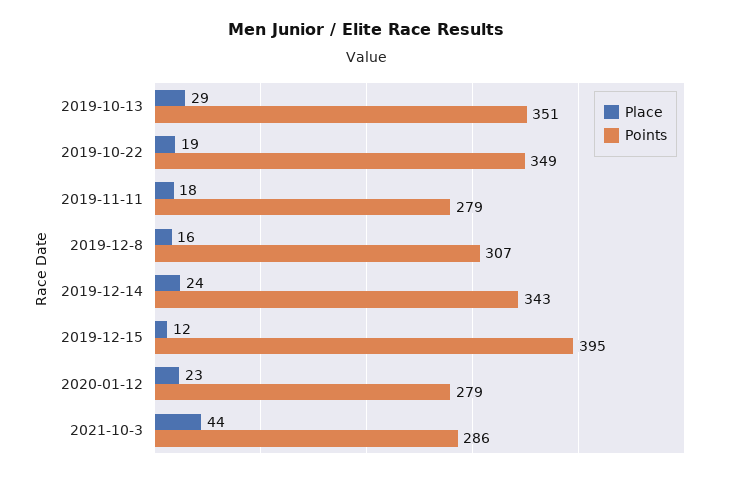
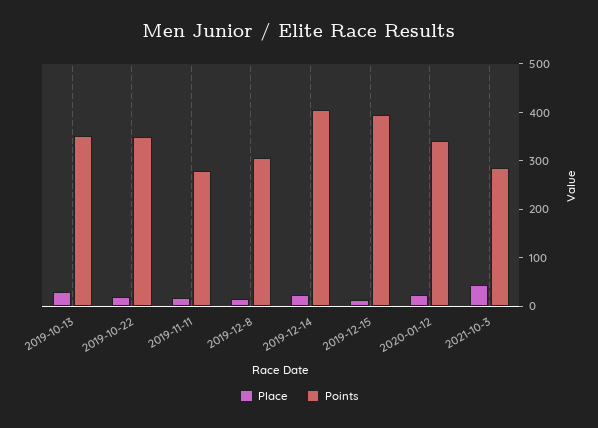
  {
    "Place": {
      "2019-10-13": 29,
      "2019-10-22": 19,
      "2019-11-11": 18,
      "2019-12-8": 16,
      "2019-12-14": 24,
      "2019-12-15": 12,
      "2020-01-12": 23,
      "2021-10-3": 44
    },
    "Points": {
      "2019-10-13": 351,
      "2019-10-22": 349,
      "2019-11-11": 279,
      "2019-12-8": 307,
-     "2019-12-14": 343,
+     "2019-12-14": 400,
      "2019-12-15": 395,
-     "2020-01-12": 279,
+     "2020-01-12": 340,
      "2021-10-3": 286
    }
  }

